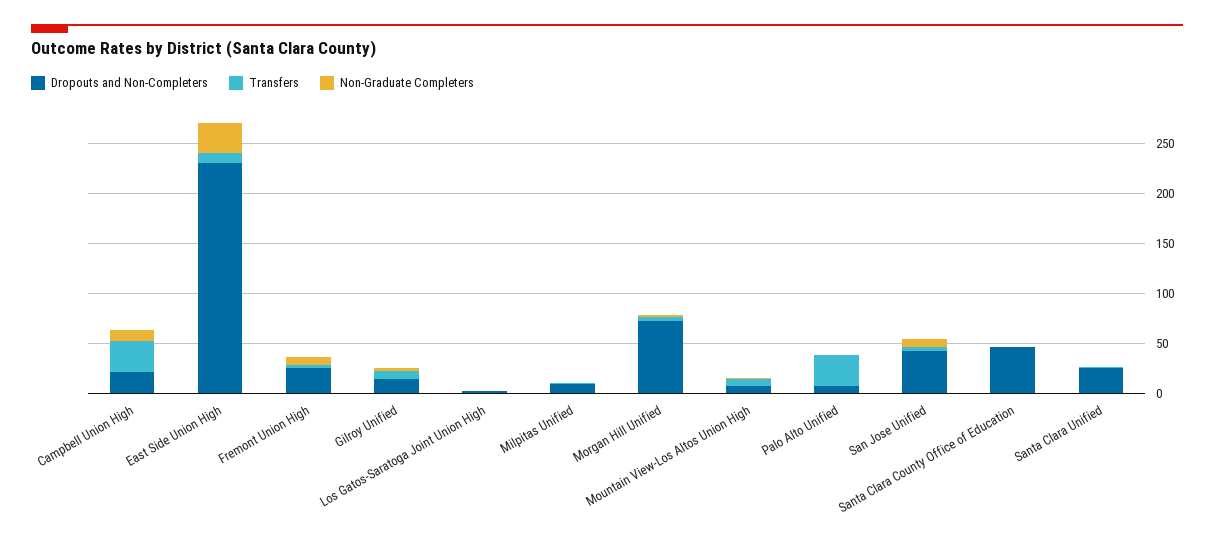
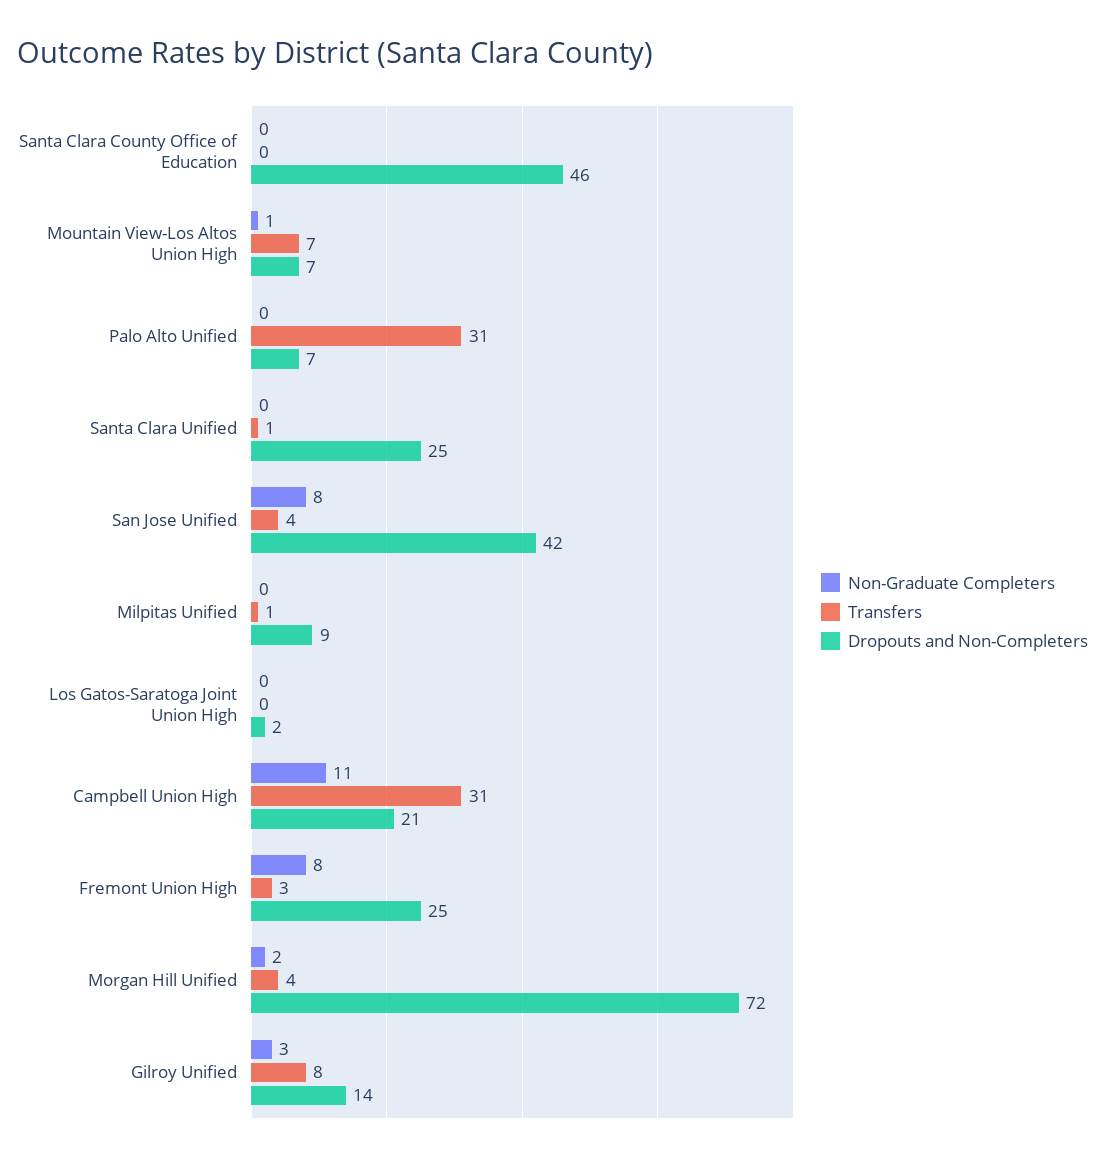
  {
    "Dropouts and Non-Completers": {
      "Campbell Union High": 21,
-     "East Side Union High": 230,
      "Fremont Union High": 25,
      "Gilroy Unified": 14,
      "Los Gatos-Saratoga Joint Union High": 2,
      "Milpitas Unified": 9,
      "Morgan Hill Unified": 72,
      "Mountain View-Los Altos Union High": 7,
      "Palo Alto Unified": 7,
      "San Jose Unified": 42,
      "Santa Clara County Office of Education": 46,
      "Santa Clara Unified": 25
    },
    "Transfers": {
      "Campbell Union High": 31,
-     "East Side Union High": 10,
      "Fremont Union High": 3,
      "Gilroy Unified": 8,
      "Los Gatos-Saratoga Joint Union High": 0,
      "Milpitas Unified": 1,
      "Morgan Hill Unified": 4,
      "Mountain View-Los Altos Union High": 7,
      "Palo Alto Unified": 31,
      "San Jose Unified": 4,
      "Santa Clara County Office of Education": 0,
      "Santa Clara Unified": 1
    },
    "Non-Graduate Completers": {
      "Campbell Union High": 11,
-     "East Side Union High": 30,
      "Fremont Union High": 8,
      "Gilroy Unified": 3,
      "Los Gatos-Saratoga Joint Union High": 0,
      "Milpitas Unified": 0,
      "Morgan Hill Unified": 2,
      "Mountain View-Los Altos Union High": 1,
      "Palo Alto Unified": 0,
      "San Jose Unified": 8,
      "Santa Clara County Office of Education": 0,
      "Santa Clara Unified": 0
    }
  }

